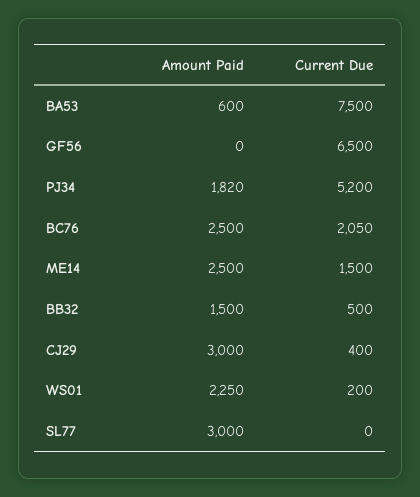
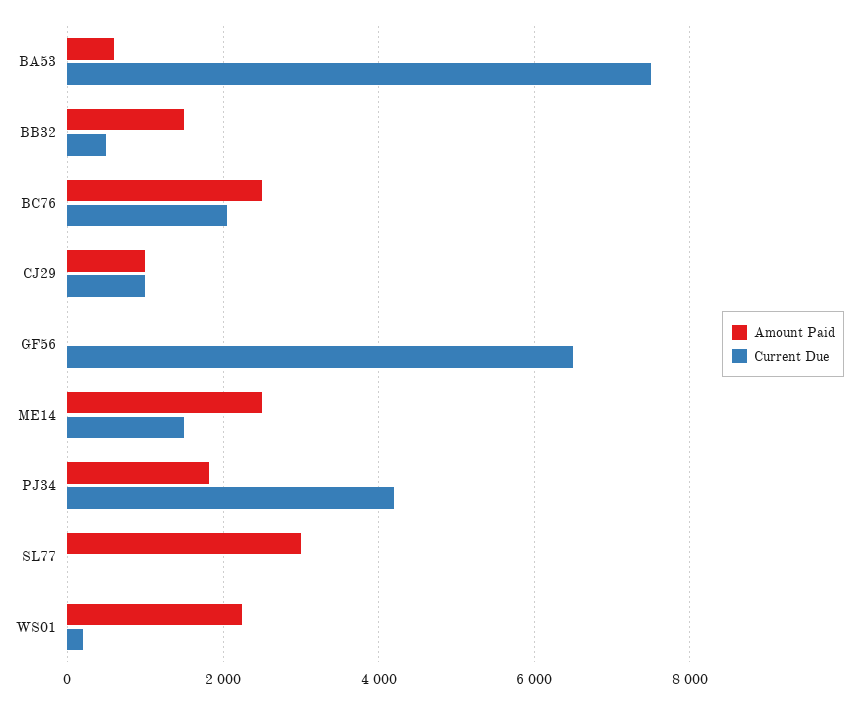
  {
    "Amount Paid": {
      "BA53": 600,
      "GF56": 0,
      "PJ34": 1820,
      "BC76": 2500,
      "ME14": 2500,
      "BB32": 1500,
-     "CJ29": 3000,
+     "CJ29": 1000,
      "WS01": 2250,
      "SL77": 3000
    },
    "Current Due": {
      "BA53": 7500,
      "GF56": 6500,
-     "PJ34": 5200,
+     "PJ34": 4200,
      "BC76": 2050,
      "ME14": 1500,
      "BB32": 500,
-     "CJ29": 400,
+     "CJ29": 1000,
      "WS01": 200,
      "SL77": 0
    }
  }

